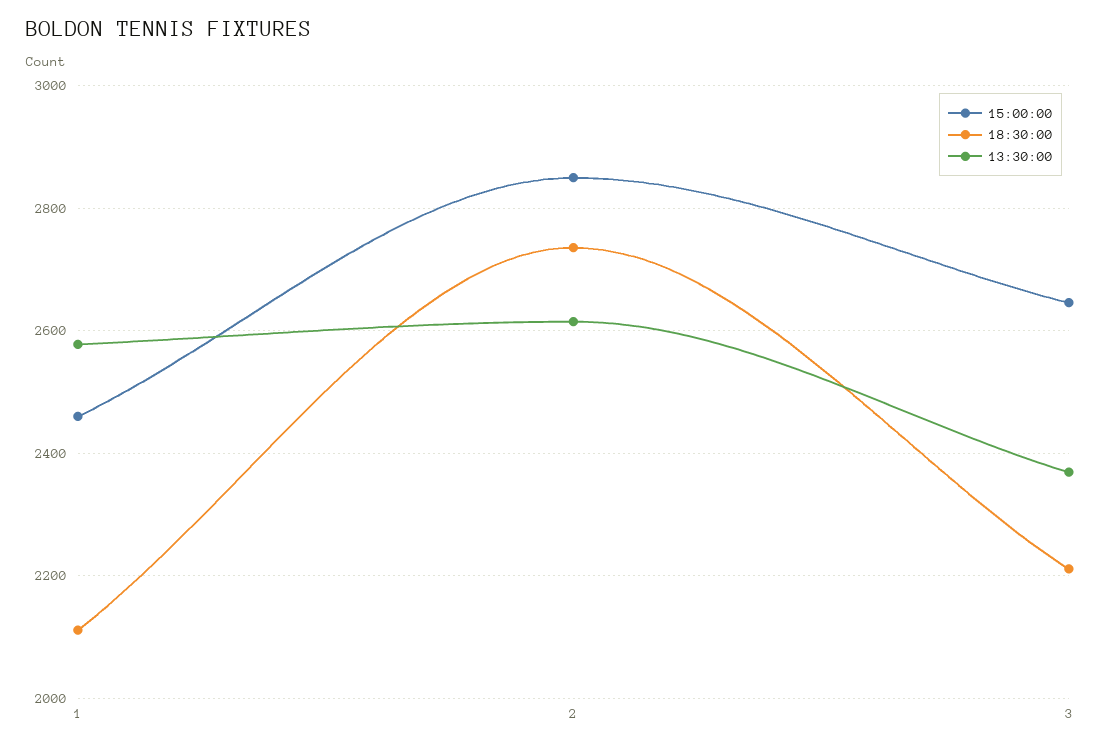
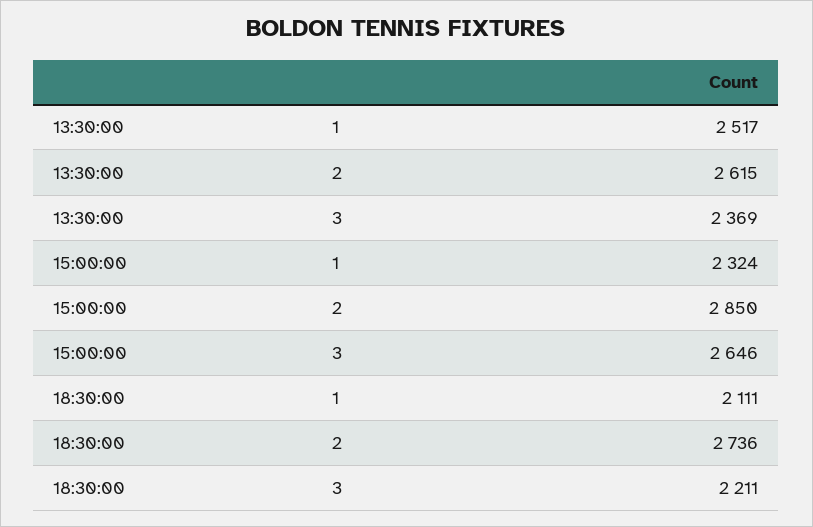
  {
    "15:00:00": {
-     "1": 2460,
+     "1": 2324,
      "2": 2850,
      "3": 2646
    },
    "18:30:00": {
      "1": 2111,
      "2": 2736,
      "3": 2211
    },
    "13:30:00": {
-     "1": 2580,
+     "1": 2517,
      "2": 2615,
      "3": 2369
    }
  }

